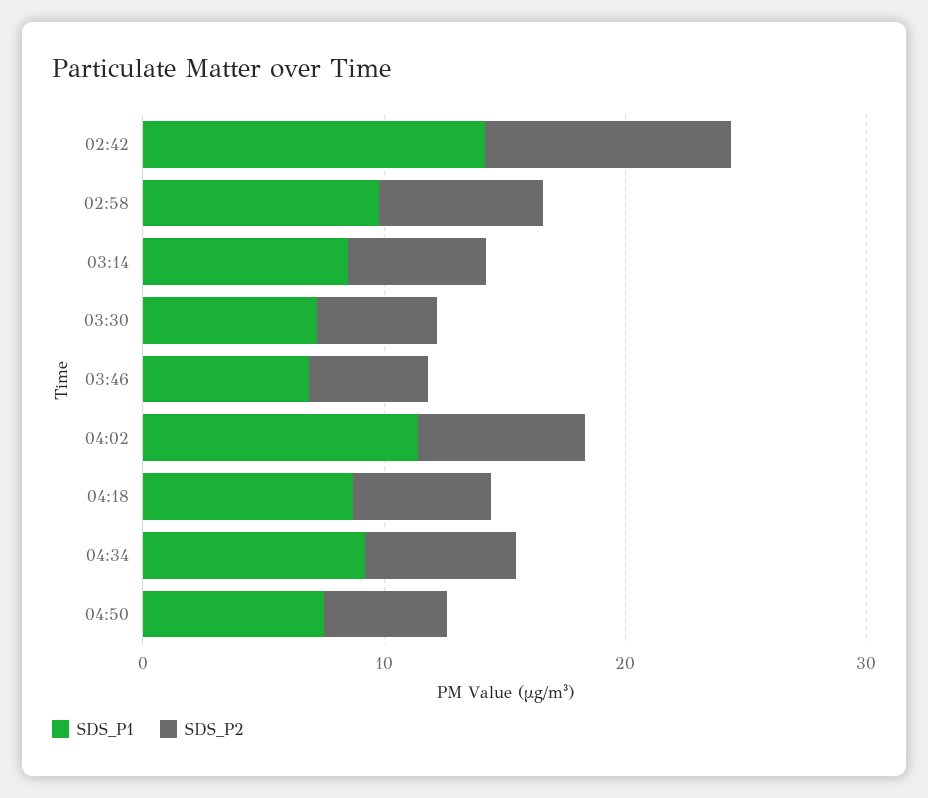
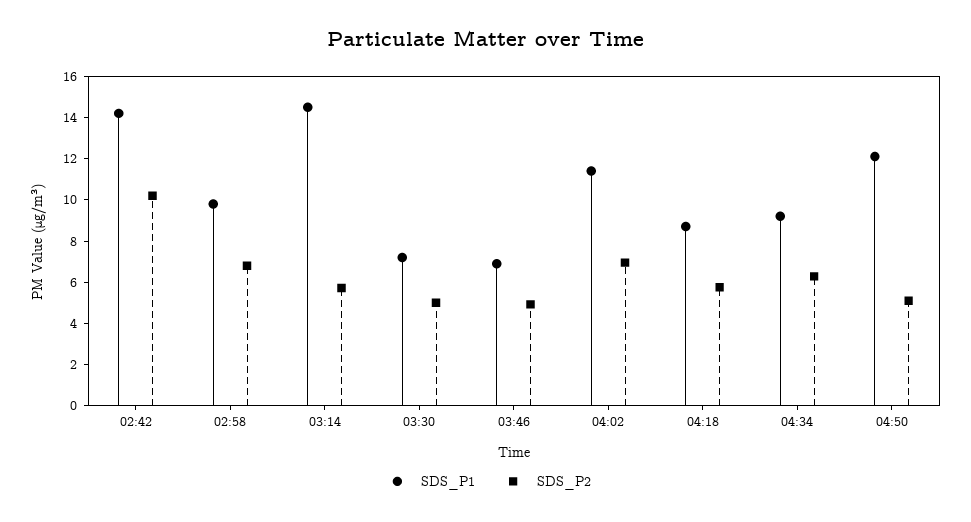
  {
    "SDS_P1": {
      "02:42": 14,
      "02:58": 10,
-     "03:14": 8,
+     "03:14": 14.5,
      "03:30": 7,
      "03:46": 7,
      "04:02": 11.5,
      "04:18": 8.5,
      "04:34": 9,
-     "04:50": 8
+     "04:50": 12
    },
    "SDS_P2": {
      "02:42": 10,
      "02:58": 7,
      "03:14": 5.5,
      "03:30": 5,
      "03:46": 5,
      "04:02": 7,
      "04:18": 6,
      "04:34": 6.5,
      "04:50": 5
    }
  }

